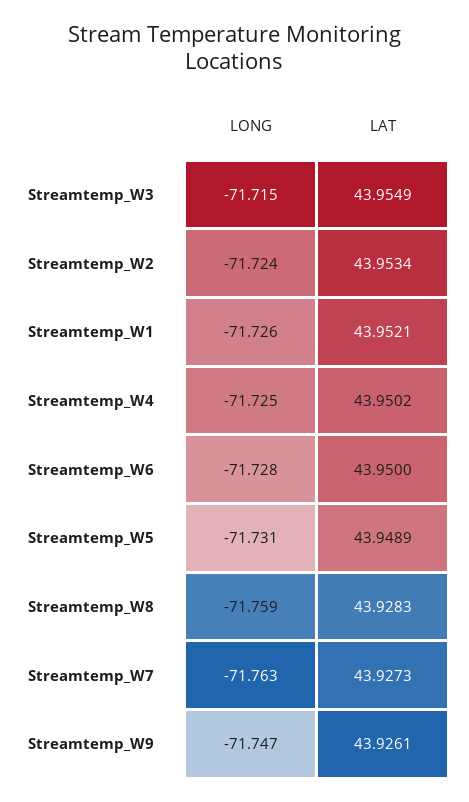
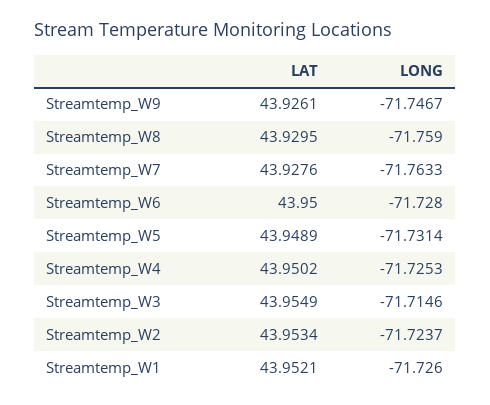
  {
    "LONG": {
      "Streamtemp_W3": -71.7146,
      "Streamtemp_W2": -71.7237,
      "Streamtemp_W1": -71.726,
      "Streamtemp_W4": -71.7253,
      "Streamtemp_W6": -71.728,
      "Streamtemp_W5": -71.7314,
      "Streamtemp_W8": -71.759,
      "Streamtemp_W7": -71.7633,
      "Streamtemp_W9": -71.7467
    },
    "LAT": {
      "Streamtemp_W3": 43.9549,
      "Streamtemp_W2": 43.9534,
      "Streamtemp_W1": 43.9521,
      "Streamtemp_W4": 43.9502,
      "Streamtemp_W6": 43.95,
      "Streamtemp_W5": 43.9489,
-     "Streamtemp_W8": 43.9283,
+     "Streamtemp_W8": 43.9295,
-     "Streamtemp_W7": 43.9273,
+     "Streamtemp_W7": 43.9276,
      "Streamtemp_W9": 43.9261
    }
  }

